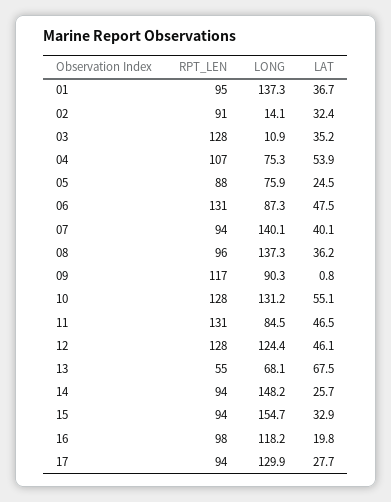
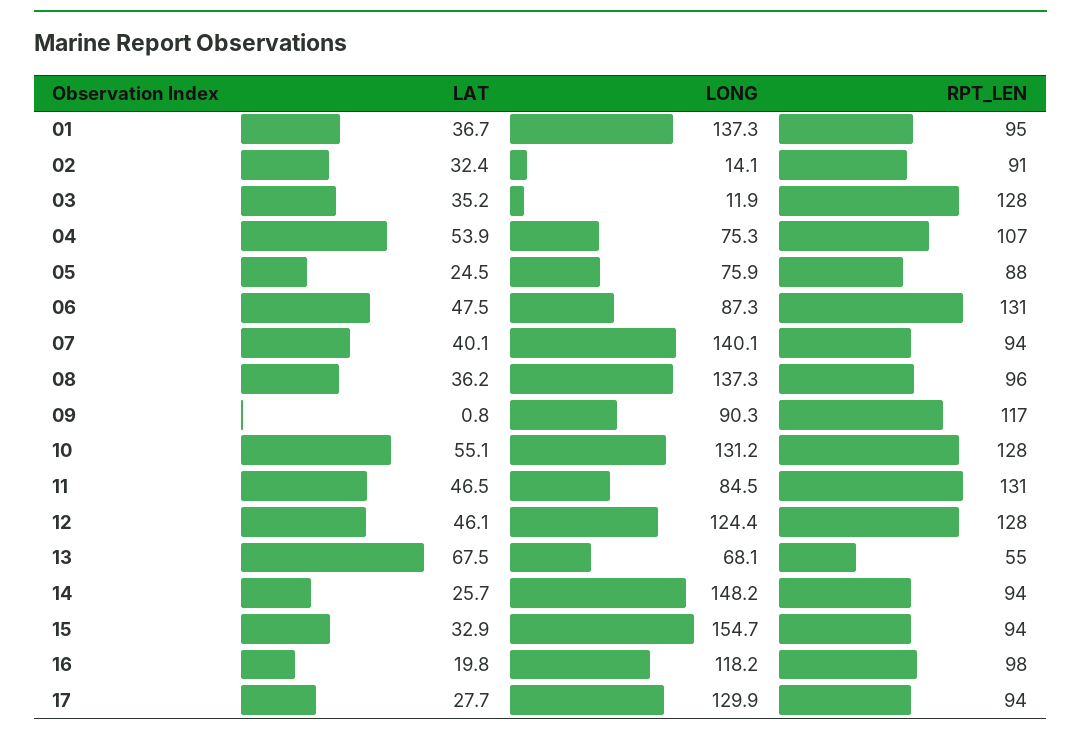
  {
    "RPT_LEN": {
      "01": 95,
      "02": 91,
      "03": 128,
      "04": 107,
      "05": 88,
      "06": 131,
      "07": 94,
      "08": 96,
      "09": 117,
      "10": 128,
      "11": 131,
      "12": 128,
      "13": 55,
      "14": 94,
      "15": 94,
      "16": 98,
      "17": 94
    },
    "LONG": {
      "01": 137.3,
      "02": 14.1,
-     "03": 10.9,
+     "03": 11.9,
      "04": 75.3,
      "05": 75.9,
      "06": 87.3,
      "07": 140.1,
      "08": 137.3,
      "09": 90.3,
      "10": 131.2,
      "11": 84.5,
      "12": 124.4,
      "13": 68.1,
      "14": 148.2,
      "15": 154.7,
      "16": 118.2,
      "17": 129.9
    },
    "LAT": {
      "01": 36.7,
      "02": 32.4,
      "03": 35.2,
      "04": 53.9,
      "05": 24.5,
      "06": 47.5,
      "07": 40.1,
      "08": 36.2,
      "09": 0.8,
      "10": 55.1,
      "11": 46.5,
      "12": 46.1,
      "13": 67.5,
      "14": 25.7,
      "15": 32.9,
      "16": 19.8,
      "17": 27.7
    }
  }

